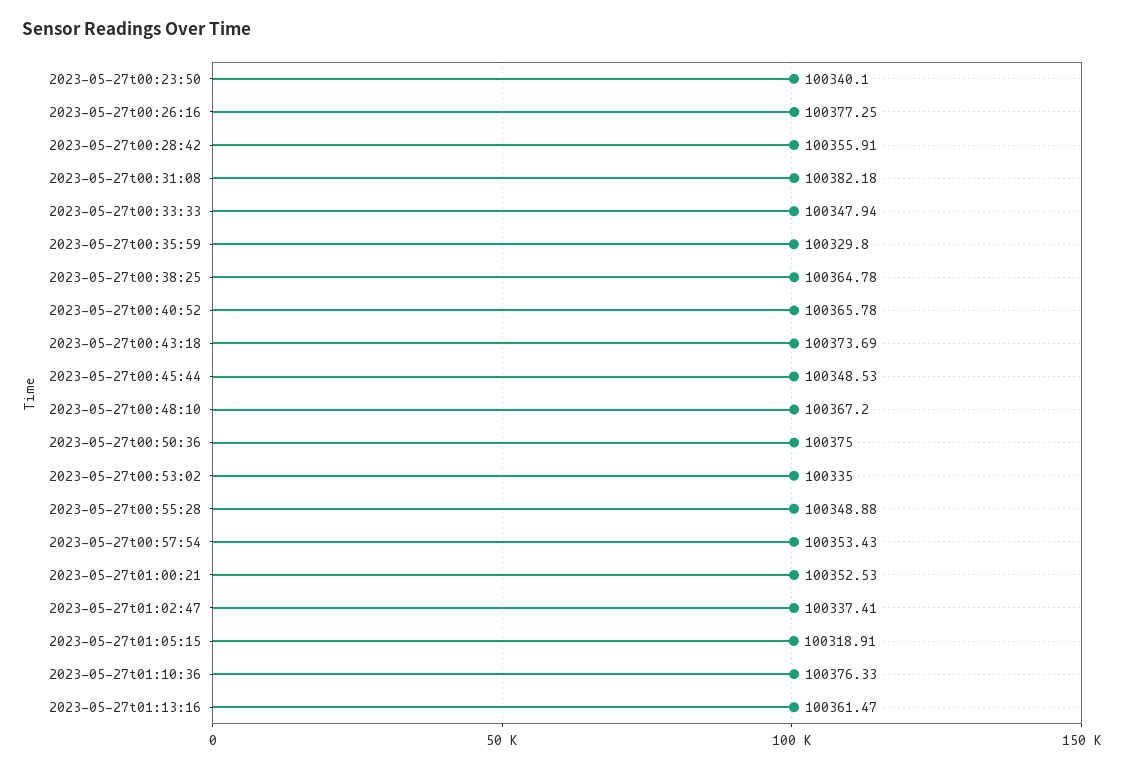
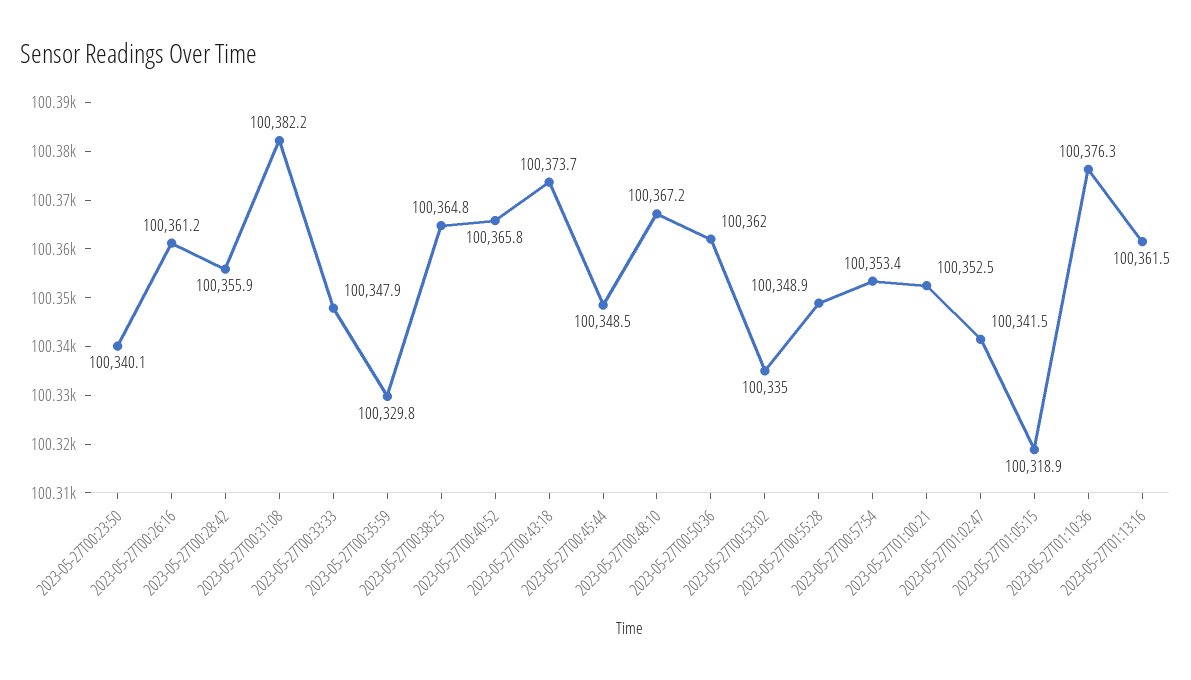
  {
    "2023-05-27t00:23:50": 100340.1,
-   "2023-05-27t00:26:16": 100377.25,
+   "2023-05-27t00:26:16": 100361.2,
    "2023-05-27t00:28:42": 100355.91,
    "2023-05-27t00:31:08": 100382.18,
    "2023-05-27t00:33:33": 100347.94,
    "2023-05-27t00:35:59": 100329.8,
    "2023-05-27t00:38:25": 100364.78,
    "2023-05-27t00:40:52": 100365.78,
    "2023-05-27t00:43:18": 100373.69,
    "2023-05-27t00:45:44": 100348.53,
    "2023-05-27t00:48:10": 100367.2,
-   "2023-05-27t00:50:36": 100375,
+   "2023-05-27t00:50:36": 100362,
    "2023-05-27t00:53:02": 100335,
    "2023-05-27t00:55:28": 100348.88,
    "2023-05-27t00:57:54": 100353.43,
    "2023-05-27t01:00:21": 100352.53,
-   "2023-05-27t01:02:47": 100337.41,
+   "2023-05-27t01:02:47": 100341.5,
    "2023-05-27t01:05:15": 100318.91,
    "2023-05-27t01:10:36": 100376.33,
    "2023-05-27t01:13:16": 100361.47
  }

